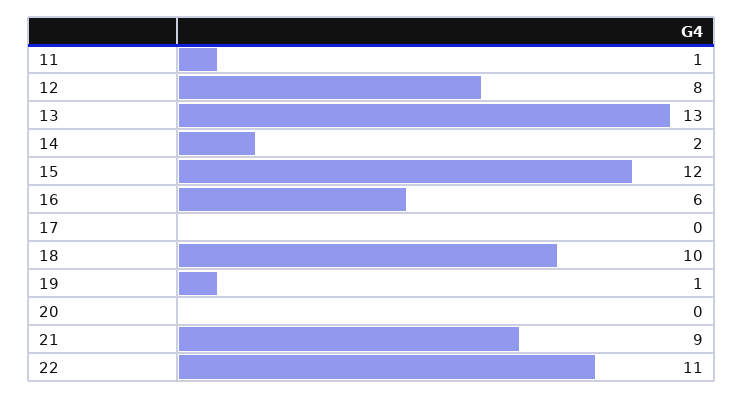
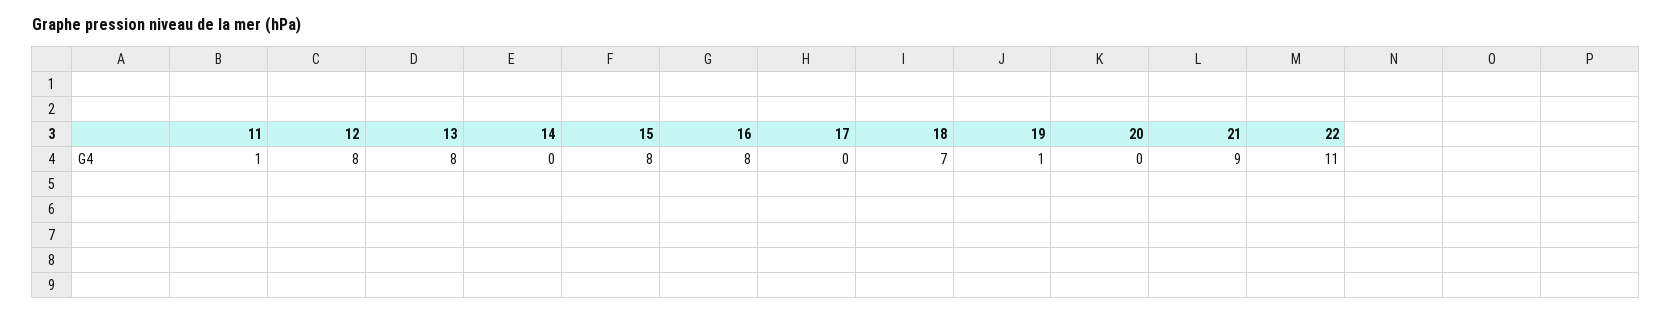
  {
    "11": 1,
    "12": 8,
-   "13": 13,
+   "13": 8,
-   "14": 2,
+   "14": 0,
-   "15": 12,
+   "15": 8,
-   "16": 6,
+   "16": 8,
    "17": 0,
-   "18": 10,
+   "18": 7,
    "19": 1,
    "20": 0,
    "21": 9,
    "22": 11
  }

